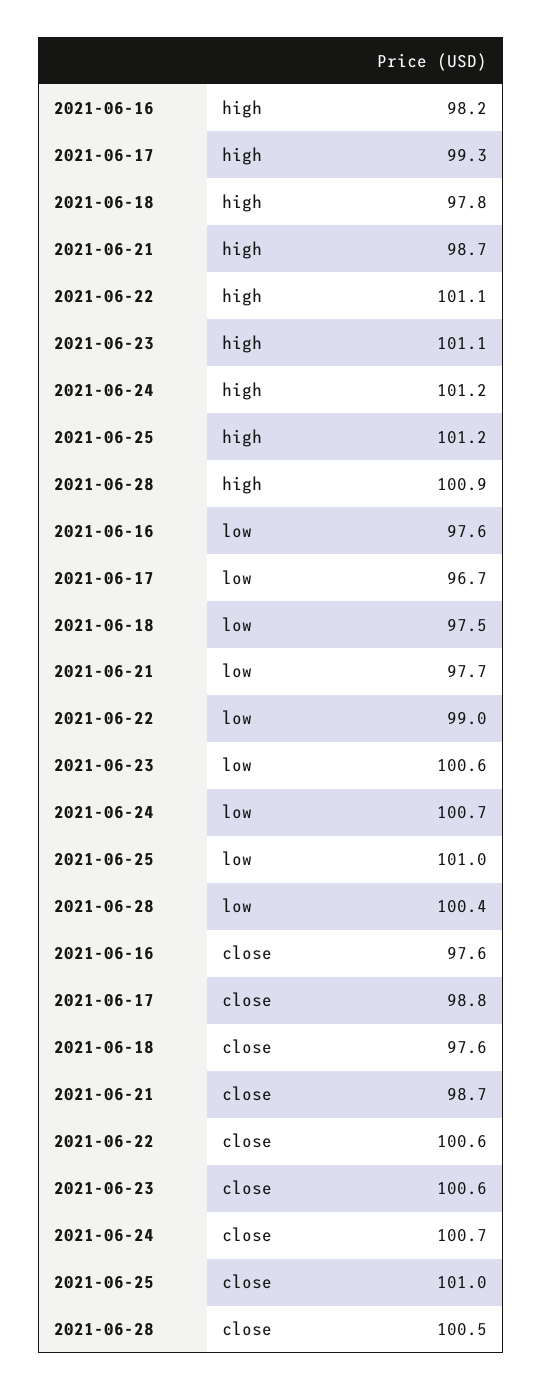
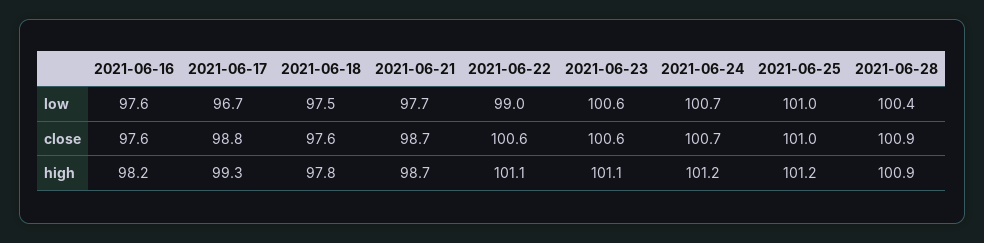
  {
    "2021-06-16": {
      "high": 98.2,
      "low": 97.6,
      "close": 97.6
    },
    "2021-06-17": {
      "high": 99.3,
      "low": 96.7,
      "close": 98.8
    },
    "2021-06-18": {
      "high": 97.8,
      "low": 97.5,
      "close": 97.6
    },
    "2021-06-21": {
      "high": 98.7,
      "low": 97.7,
      "close": 98.7
    },
    "2021-06-22": {
      "high": 101.1,
      "low": 99,
      "close": 100.6
    },
    "2021-06-23": {
      "high": 101.1,
      "low": 100.6,
      "close": 100.6
    },
    "2021-06-24": {
      "high": 101.2,
      "low": 100.7,
      "close": 100.7
    },
    "2021-06-25": {
      "high": 101.2,
      "low": 101,
      "close": 101
    },
    "2021-06-28": {
      "high": 100.9,
      "low": 100.4,
-     "close": 100.5
+     "close": 100.9
    }
  }

